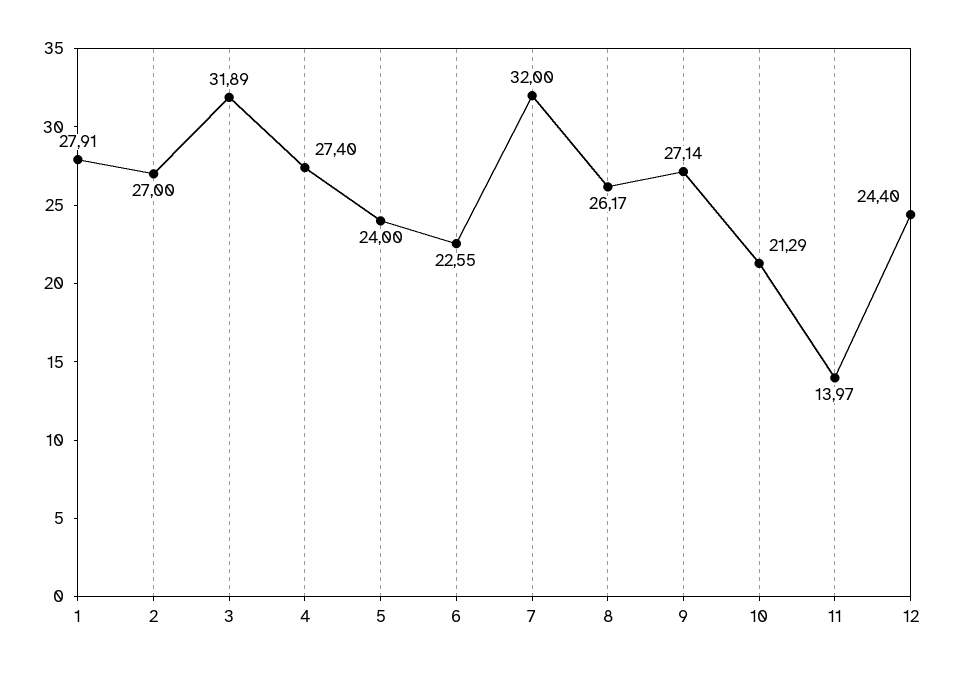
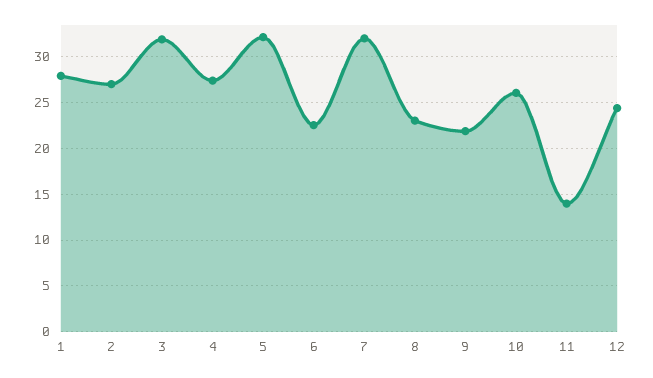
  {
    "1": 27.91,
    "2": 27,
    "3": 31.89,
    "4": 27.4,
-   "5": 24,
+   "5": 32,
    "6": 22.55,
    "7": 32,
-   "8": 26.17,
+   "8": 23,
-   "9": 27.14,
+   "9": 22,
-   "10": 21.29,
+   "10": 26,
    "11": 13.97,
    "12": 24.4
  }

